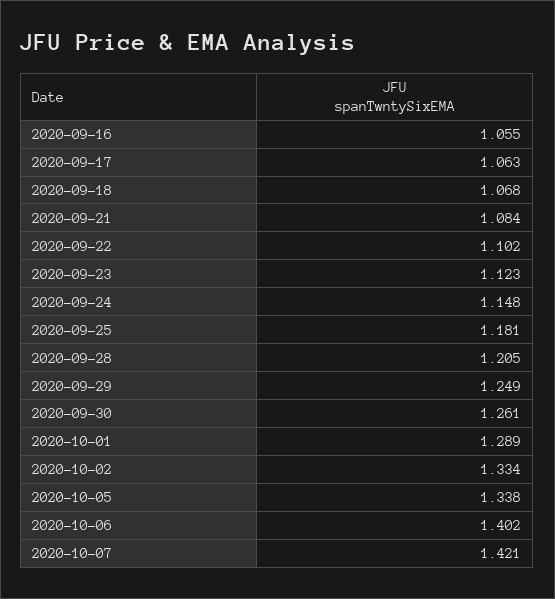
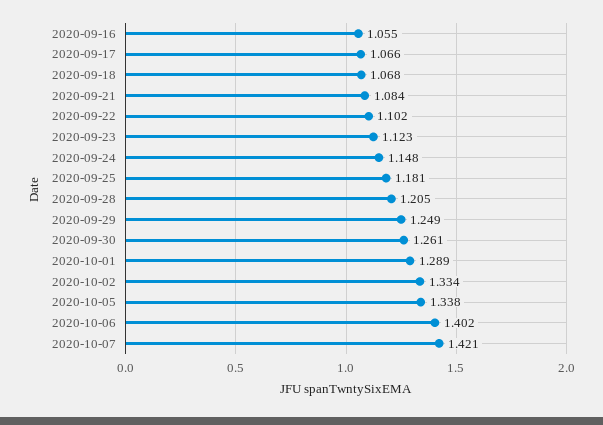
  {
    "2020-09-16": 1.055,
-   "2020-09-17": 1.063,
+   "2020-09-17": 1.066,
    "2020-09-18": 1.068,
    "2020-09-21": 1.084,
    "2020-09-22": 1.102,
    "2020-09-23": 1.123,
    "2020-09-24": 1.148,
    "2020-09-25": 1.181,
    "2020-09-28": 1.205,
    "2020-09-29": 1.249,
    "2020-09-30": 1.261,
    "2020-10-01": 1.289,
    "2020-10-02": 1.334,
    "2020-10-05": 1.338,
    "2020-10-06": 1.402,
    "2020-10-07": 1.421
  }

